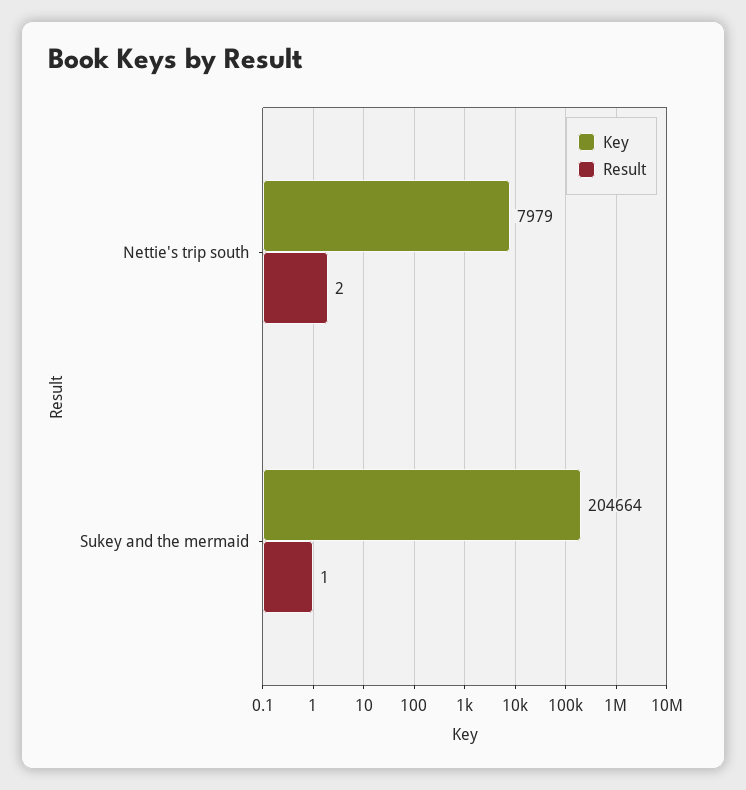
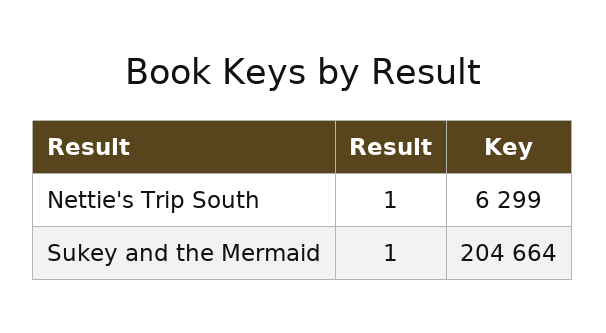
  {
    "Key": {
-     "Nettie's trip south": 7979,
+     "Nettie's trip south": 6299,
      "Sukey and the mermaid": 204664
    },
    "Result": {
-     "Nettie's trip south": 2,
+     "Nettie's trip south": 1,
      "Sukey and the mermaid": 1
    }
  }

